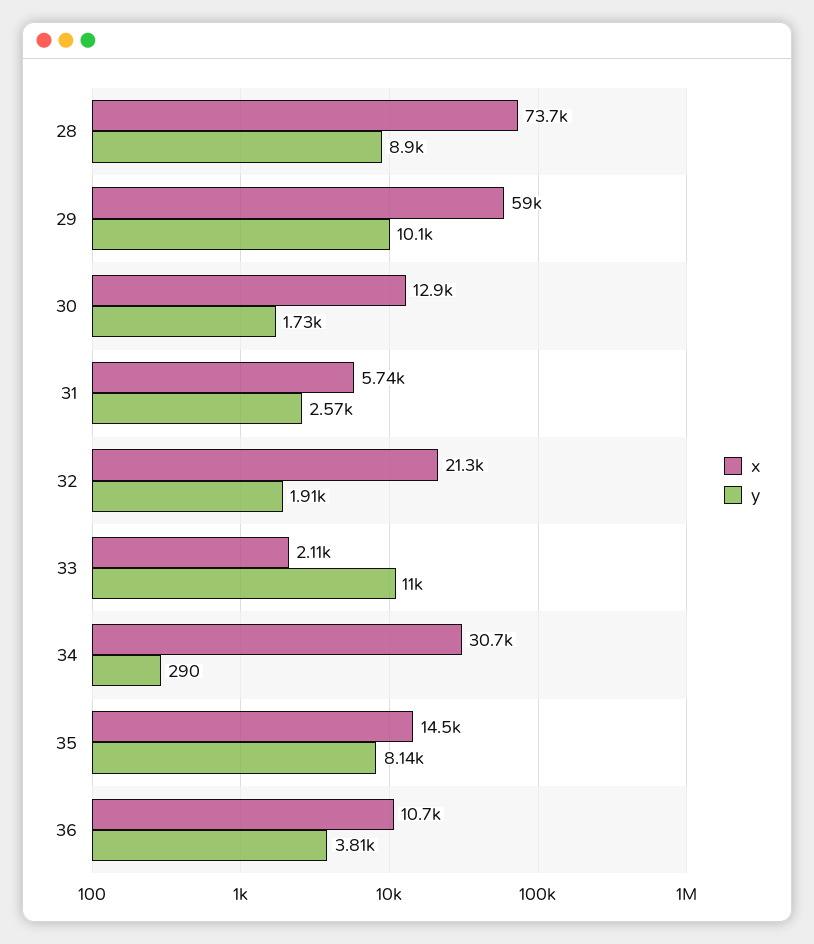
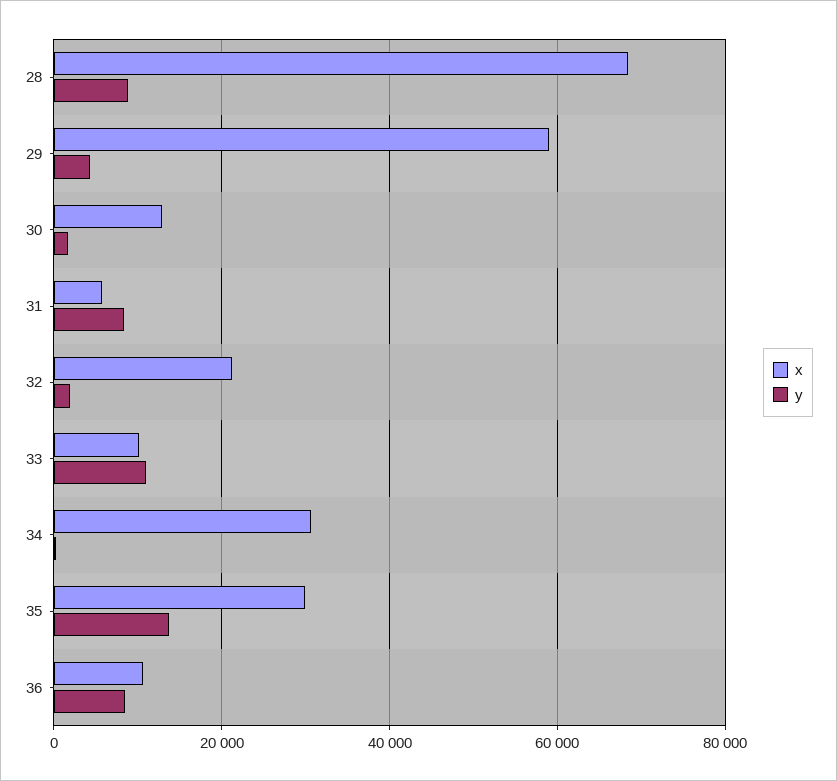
  {
    "x": {
-     "28": 73700,
+     "28": 68000,
      "29": 59000,
      "30": 12900,
      "31": 5740,
      "32": 21300,
-     "33": 2110,
+     "33": 10000,
      "34": 30700,
-     "35": 14500,
+     "35": 30000,
      "36": 10700
    },
    "y": {
      "28": 8900,
-     "29": 10100,
+     "29": 4000,
      "30": 1730,
-     "31": 2570,
+     "31": 8000,
      "32": 1910,
      "33": 11000,
      "34": 290,
-     "35": 8140,
+     "35": 14000,
-     "36": 3810
+     "36": 8000
    }
  }

